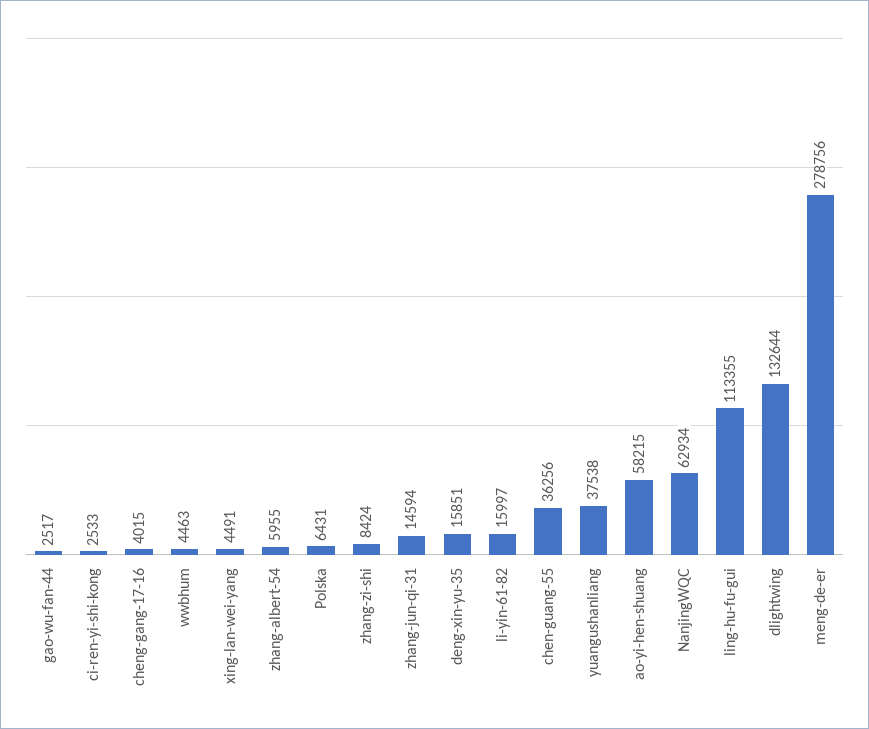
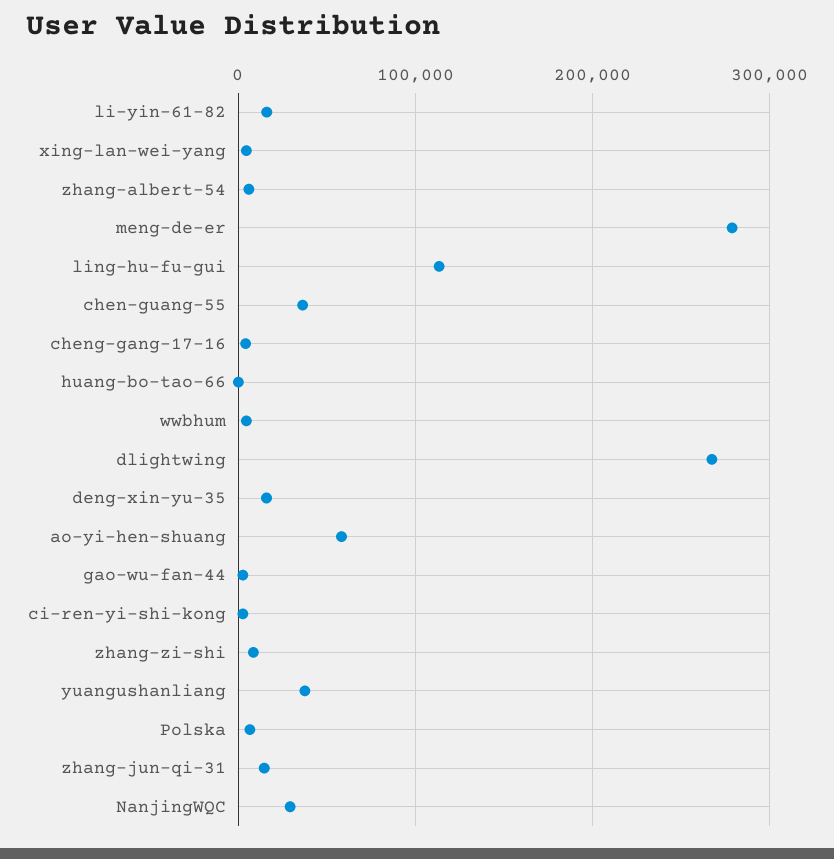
  {
    "gao-wu-fan-44": 2517,
    "ci-ren-yi-shi-kong": 2533,
    "cheng-gang-17-16": 4015,
    "wwbhum": 4463,
    "xing-lan-wei-yang": 4491,
    "zhang-albert-54": 5955,
    "Polska": 6431,
    "zhang-zi-shi": 8424,
    "zhang-jun-qi-31": 14594,
    "deng-xin-yu-35": 15851,
    "li-yin-61-82": 15997,
    "chen-guang-55": 36256,
    "yuangushanliang": 37538,
    "ao-yi-hen-shuang": 58215,
-   "NanjingWQC": 62934,
+   "NanjingWQC": 30000,
    "ling-hu-fu-gui": 113355,
-   "dlightwing": 132644,
+   "dlightwing": 270000,
-   "meng-de-er": 278756
+   "meng-de-er": 278756,
+   "huang-bo-tao-66": 0
  }

